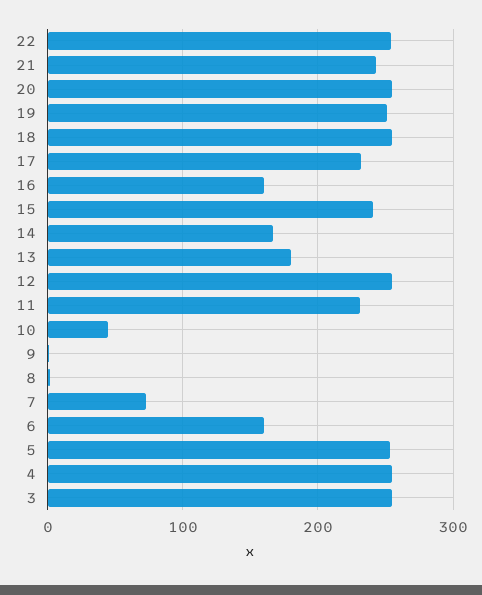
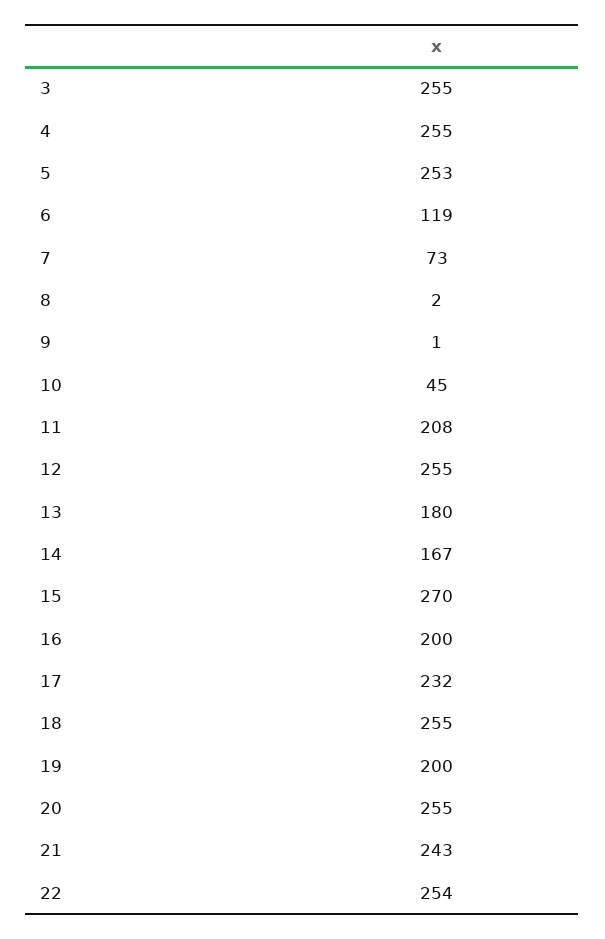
  {
    "22": 254,
    "21": 243,
    "20": 255,
-   "19": 250,
+   "19": 200,
    "18": 255,
    "17": 232,
-   "16": 160,
+   "16": 200,
-   "15": 240,
+   "15": 270,
    "14": 167,
    "13": 180,
    "12": 255,
-   "11": 230,
+   "11": 208,
    "10": 45,
    "9": 1,
    "8": 2,
    "7": 73,
-   "6": 160,
+   "6": 119,
    "5": 253,
    "4": 255,
    "3": 255
  }

